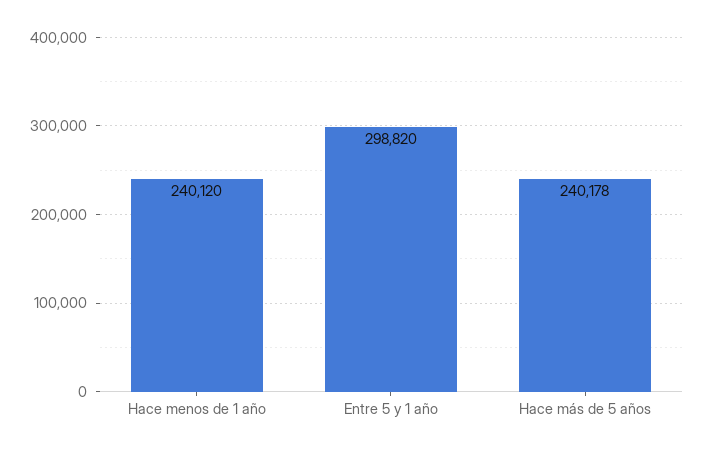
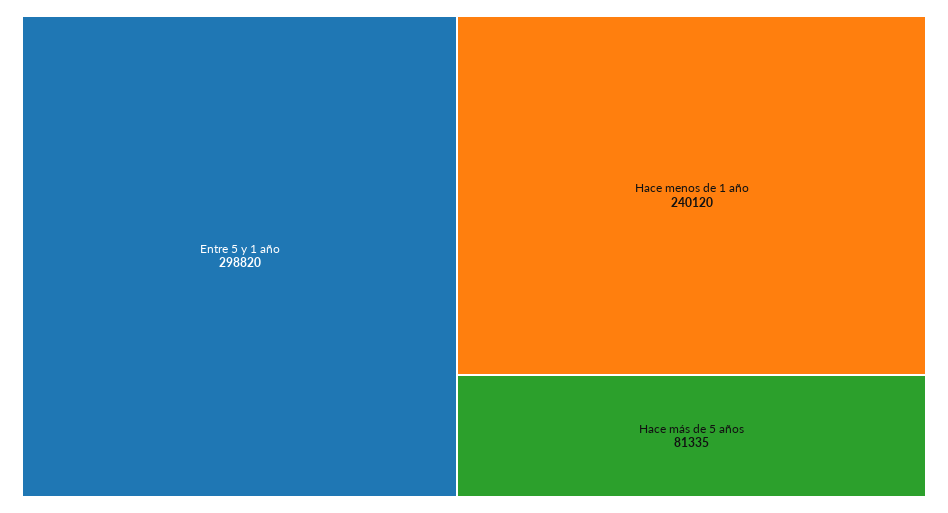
  {
    "Hace menos de 1 año": 240120,
    "Entre 5 y 1 año": 298820,
-   "Hace más de 5 años": 240178
+   "Hace más de 5 años": 81335
  }

